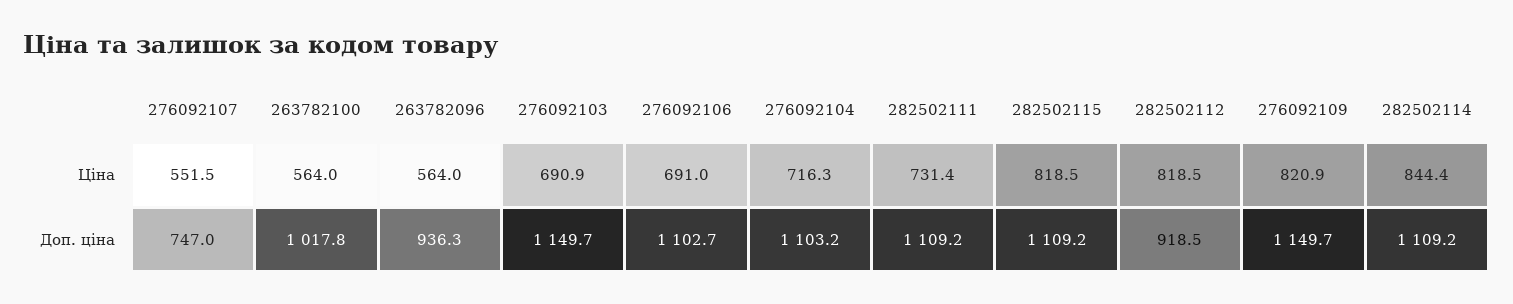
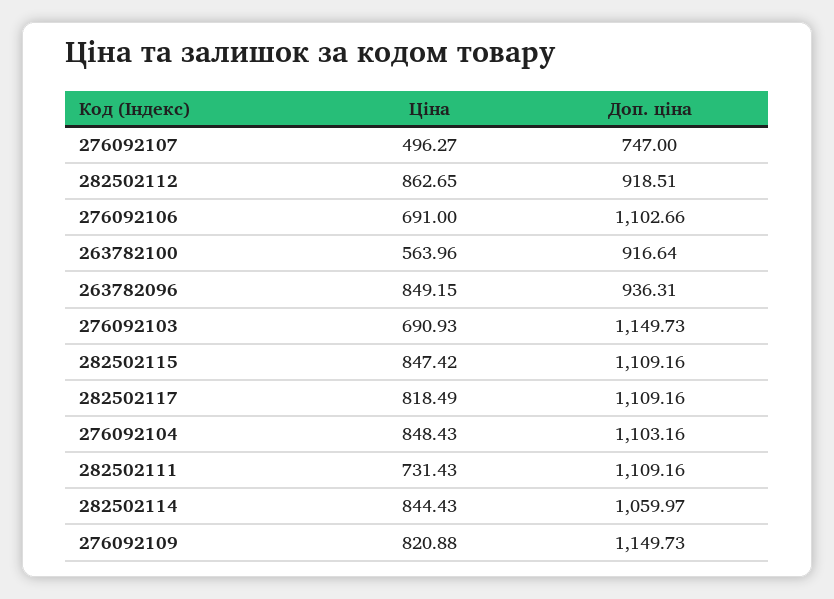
  {
    "276092107": {
-     "Ціна": 551.5,
+     "Ціна": 496.27,
      "Доп. ціна": 747
    },
    "263782100": {
      "Ціна": 563.96,
-     "Доп. ціна": 1017.8
+     "Доп. ціна": 916.64
    },
    "263782096": {
-     "Ціна": 564,
+     "Ціна": 849.15,
      "Доп. ціна": 936.31
    },
    "276092103": {
      "Ціна": 690.93,
      "Доп. ціна": 1149.73
    },
    "276092106": {
      "Ціна": 691,
      "Доп. ціна": 1102.66
    },
    "276092104": {
-     "Ціна": 716.3,
+     "Ціна": 848.43,
      "Доп. ціна": 1103.16
    },
    "282502111": {
      "Ціна": 731.43,
      "Доп. ціна": 1109.16
    },
    "282502115": {
-     "Ціна": 818.5,
+     "Ціна": 847.42,
      "Доп. ціна": 1109.16
    },
    "282502112": {
-     "Ціна": 818.5,
+     "Ціна": 862.65,
      "Доп. ціна": 918.51
    },
    "276092109": {
      "Ціна": 820.88,
      "Доп. ціна": 1149.73
    },
    "282502114": {
      "Ціна": 844.43,
-     "Доп. ціна": 1109.2
+     "Доп. ціна": 1059.97
-   }
+   },
+   "282502117": {
+     "Ціна": 818.49,
+     "Доп. ціна": 1109.16
+   }
  }

